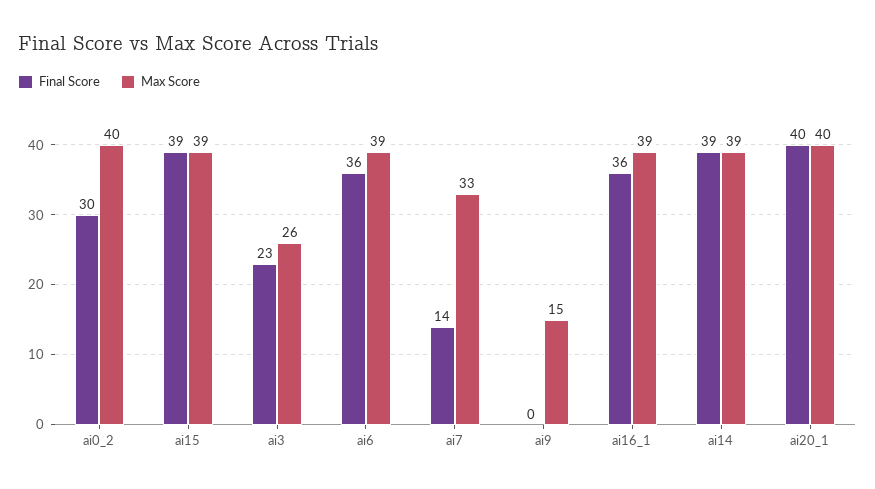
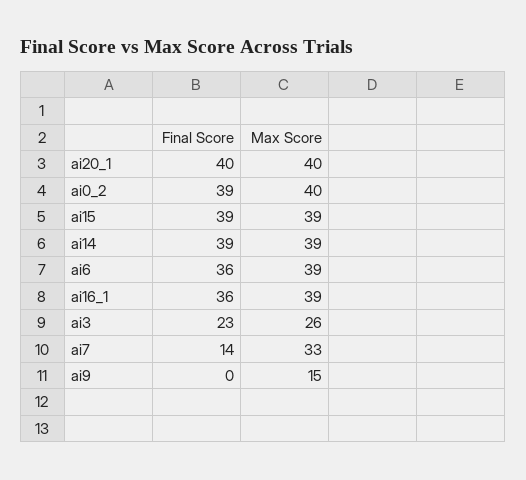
  {
    "Final Score": {
-     "ai0_2": 30,
+     "ai0_2": 39,
      "ai15": 39,
      "ai3": 23,
      "ai6": 36,
      "ai7": 14,
      "ai9": 0,
      "ai16_1": 36,
      "ai14": 39,
      "ai20_1": 40
    },
    "Max Score": {
      "ai0_2": 40,
      "ai15": 39,
      "ai3": 26,
      "ai6": 39,
      "ai7": 33,
      "ai9": 15,
      "ai16_1": 39,
      "ai14": 39,
      "ai20_1": 40
    }
  }

